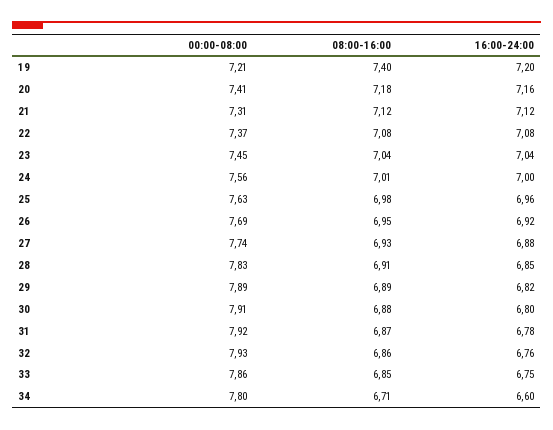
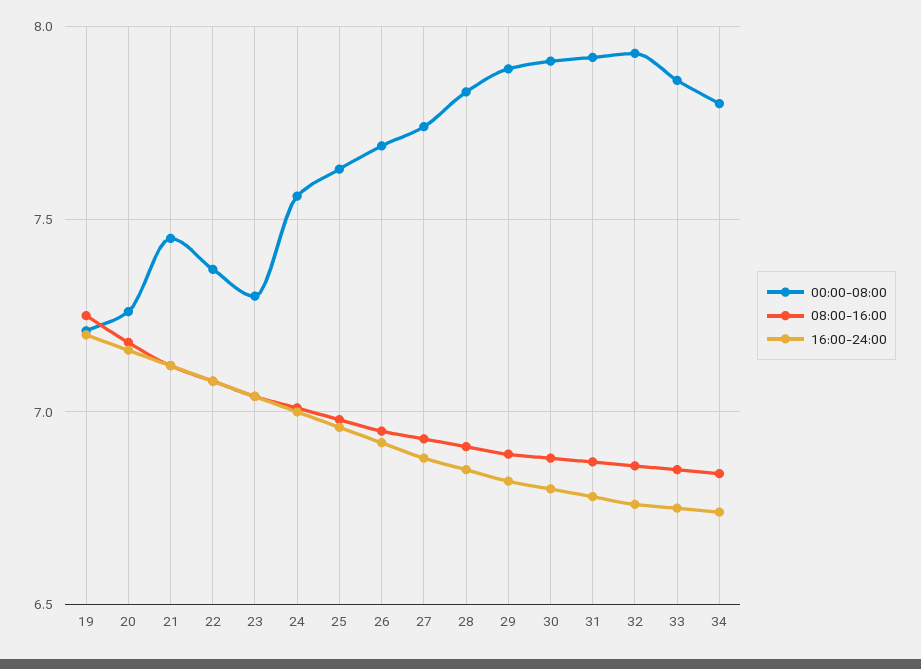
  {
    "00:00-08:00": {
      "19": 7.21,
-     "20": 7.41,
+     "20": 7.25,
-     "21": 7.31,
+     "21": 7.45,
      "22": 7.37,
-     "23": 7.45,
+     "23": 7.3,
      "24": 7.56,
      "25": 7.63,
      "26": 7.69,
      "27": 7.74,
      "28": 7.83,
      "29": 7.89,
      "30": 7.91,
      "31": 7.92,
      "32": 7.93,
      "33": 7.86,
      "34": 7.8
    },
    "08:00-16:00": {
-     "19": 7.4,
+     "19": 7.25,
      "20": 7.18,
      "21": 7.12,
      "22": 7.08,
      "23": 7.04,
      "24": 7.01,
      "25": 6.98,
      "26": 6.95,
      "27": 6.93,
      "28": 6.91,
      "29": 6.89,
      "30": 6.88,
      "31": 6.87,
      "32": 6.86,
      "33": 6.85,
-     "34": 6.71
+     "34": 6.85
    },
    "16:00-24:00": {
      "19": 7.2,
      "20": 7.16,
      "21": 7.12,
      "22": 7.08,
      "23": 7.04,
      "24": 7,
      "25": 6.96,
      "26": 6.92,
      "27": 6.88,
      "28": 6.85,
      "29": 6.82,
      "30": 6.8,
      "31": 6.78,
      "32": 6.76,
      "33": 6.75,
-     "34": 6.6
+     "34": 6.75
    }
  }

